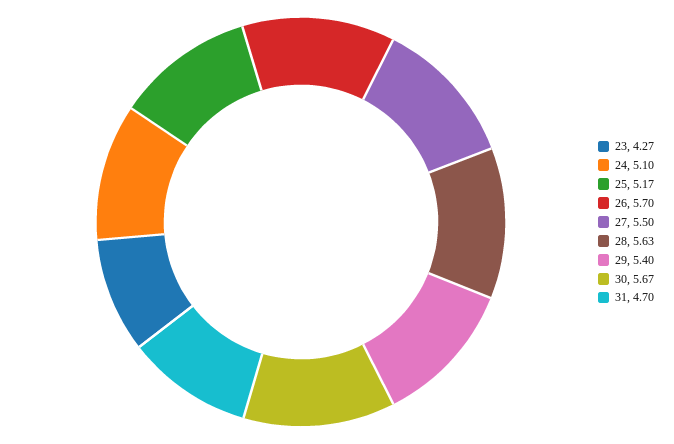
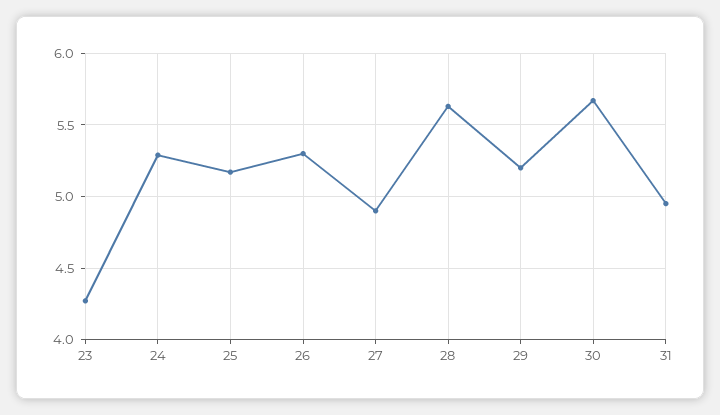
  {
    "23": 4.27,
-   "24": 5.1,
+   "24": 5.3,
    "25": 5.17,
-   "26": 5.7,
+   "26": 5.3,
-   "27": 5.5,
+   "27": 4.9,
    "28": 5.63,
-   "29": 5.4,
+   "29": 5.2,
    "30": 5.67,
-   "31": 4.7
+   "31": 4.95
  }

